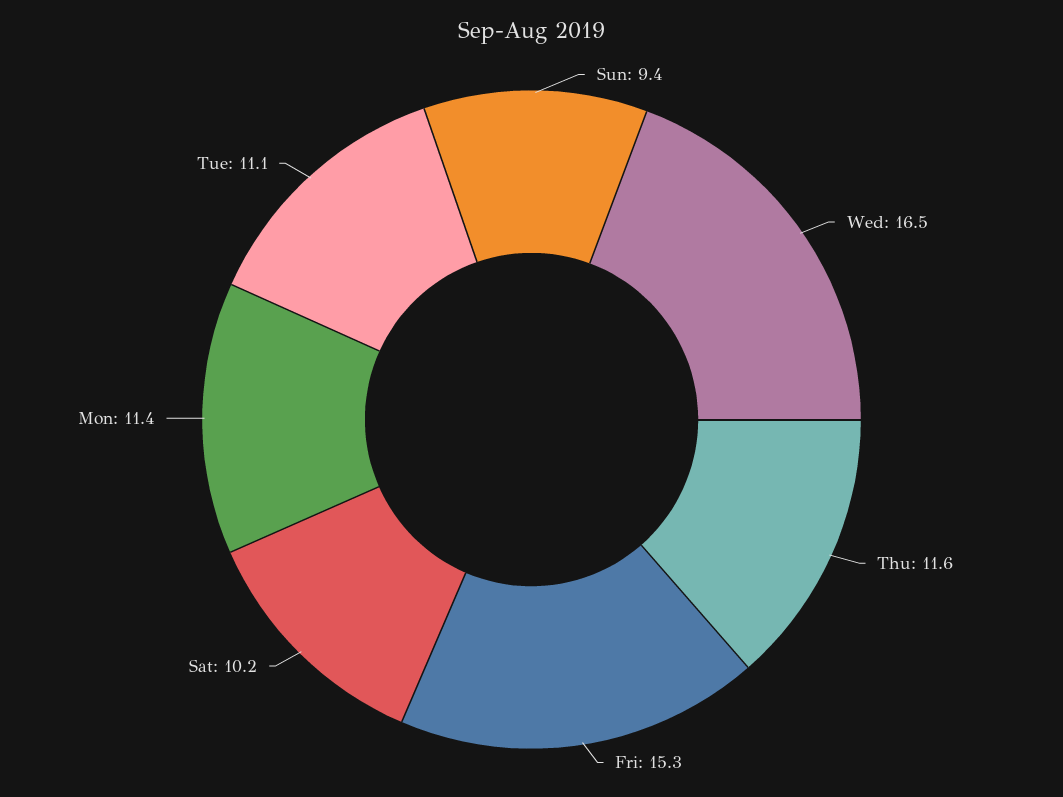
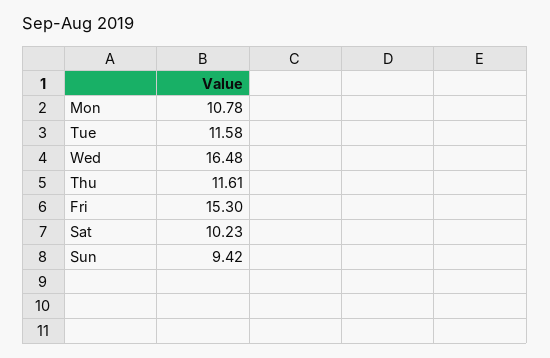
  {
    "Sun": 9.42,
    "Wed": 16.48,
    "Thu": 11.61,
    "Fri": 15.3,
    "Sat": 10.23,
-   "Mon": 11.4,
+   "Mon": 10.78,
-   "Tue": 11.1
+   "Tue": 11.58
  }

